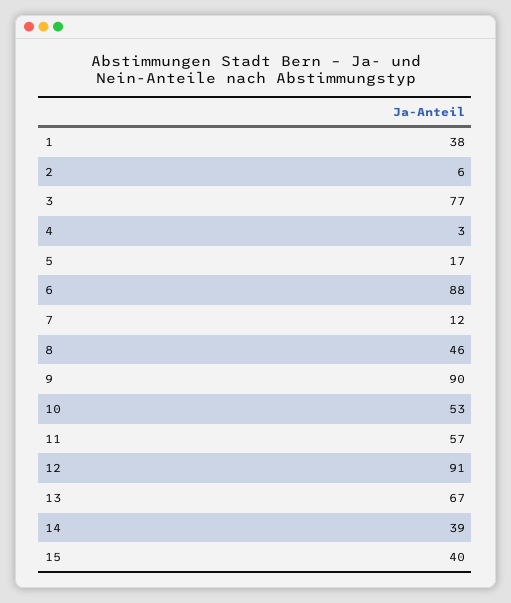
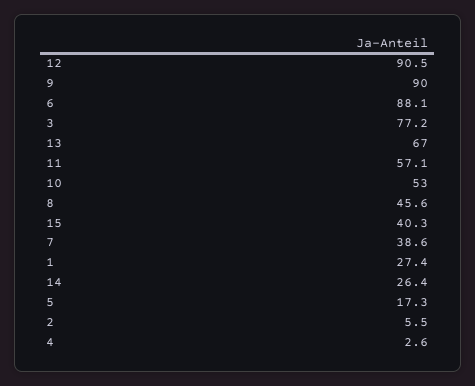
  {
-   "1": 38,
+   "1": 27.4,
    "2": 5.5,
    "3": 77.2,
    "4": 2.6,
    "5": 17.3,
    "6": 88.1,
-   "7": 12,
+   "7": 38.6,
    "8": 45.6,
    "9": 90,
    "10": 53,
    "11": 57.1,
    "12": 90.5,
    "13": 67,
-   "14": 39,
+   "14": 26.4,
    "15": 40.3
  }

